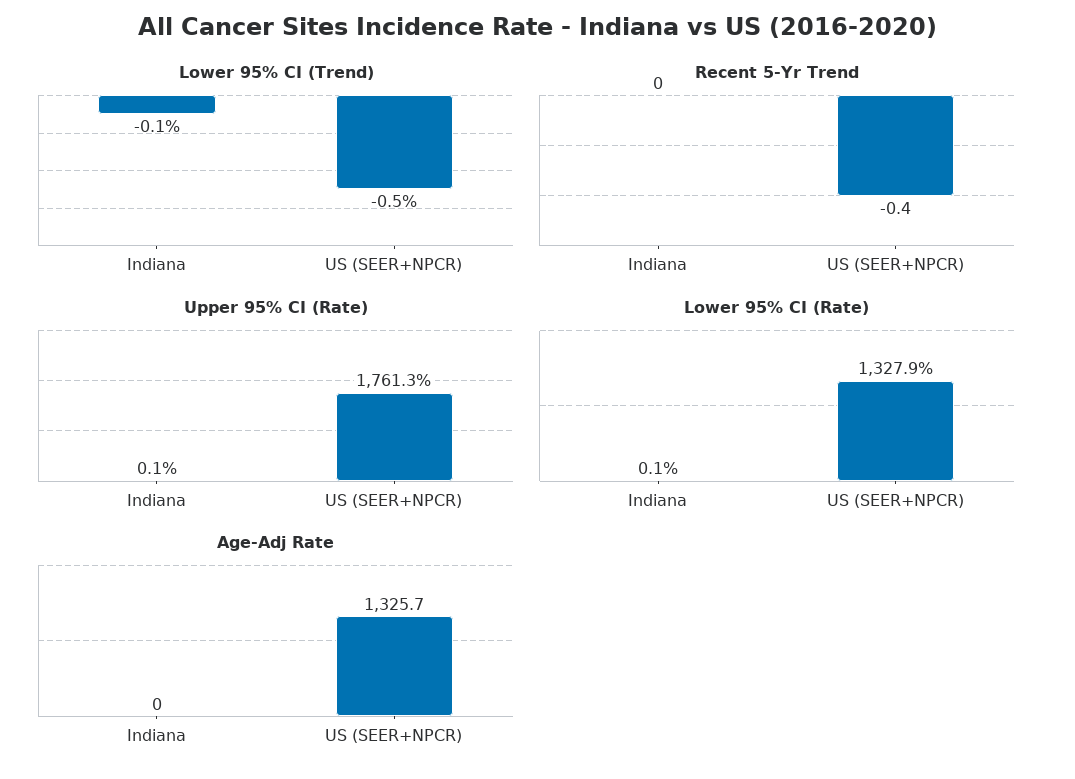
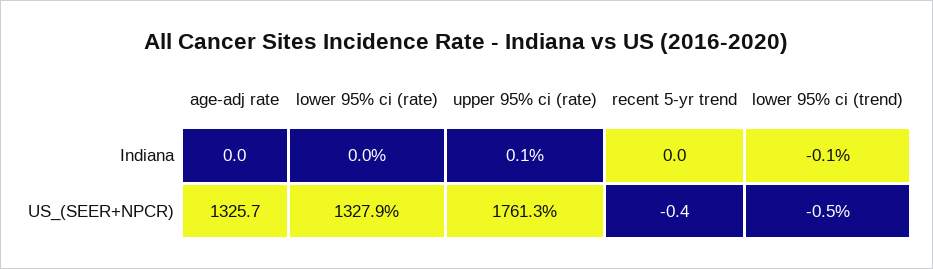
  {
    "Lower 95% CI (Trend)": {
      "Indiana": -0.1,
      "US (SEER+NPCR)": -0.5
    },
    "Recent 5-Yr Trend": {
      "Indiana": 0,
      "US (SEER+NPCR)": -0.4
    },
    "Upper 95% CI (Rate)": {
      "Indiana": 0.1,
      "US (SEER+NPCR)": 1761.3
    },
    "Lower 95% CI (Rate)": {
-     "Indiana": 0.1,
+     "Indiana": 0,
      "US (SEER+NPCR)": 1327.9
    },
    "Age-Adj Rate": {
      "Indiana": 0,
      "US (SEER+NPCR)": 1325.7
    }
  }

